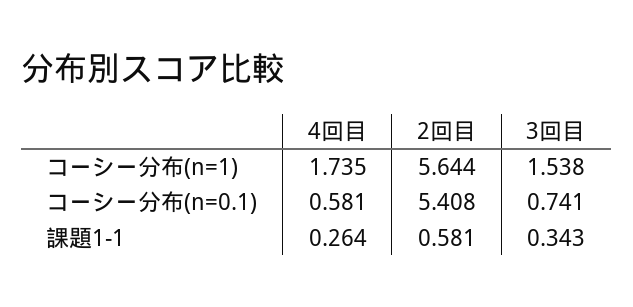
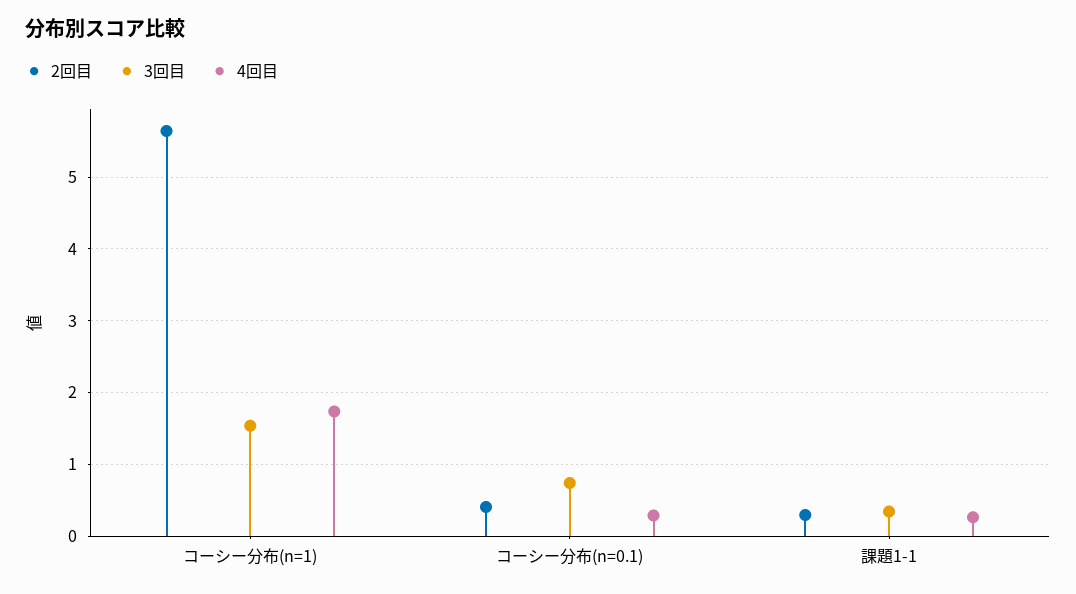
  {
    "4回目": {
      "コーシー分布(n=1)": 1.735,
-     "コーシー分布(n=0.1)": 0.581,
+     "コーシー分布(n=0.1)": 0.3,
      "課題1-1": 0.264
    },
    "2回目": {
      "コーシー分布(n=1)": 5.644,
-     "コーシー分布(n=0.1)": 5.408,
+     "コーシー分布(n=0.1)": 0.4,
-     "課題1-1": 0.581
+     "課題1-1": 0.3
    },
    "3回目": {
      "コーシー分布(n=1)": 1.538,
      "コーシー分布(n=0.1)": 0.741,
      "課題1-1": 0.343
    }
  }

